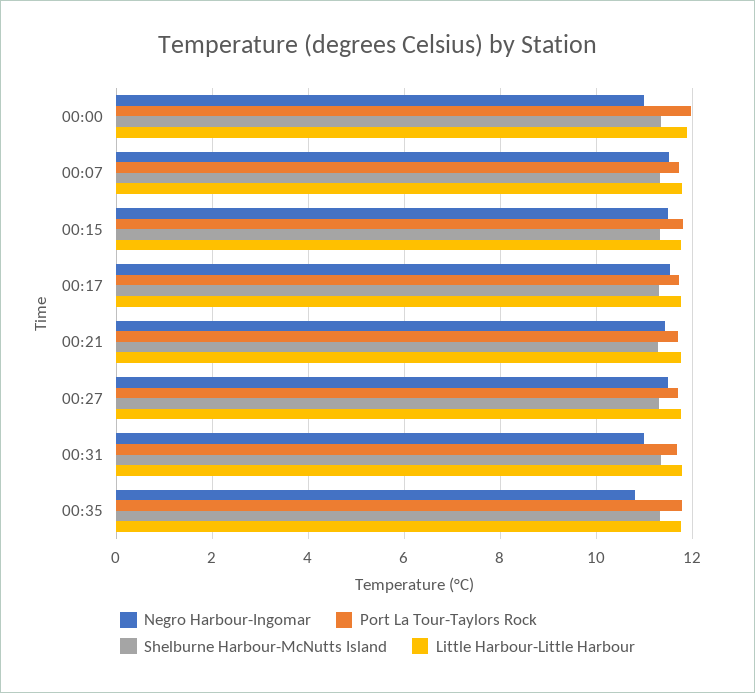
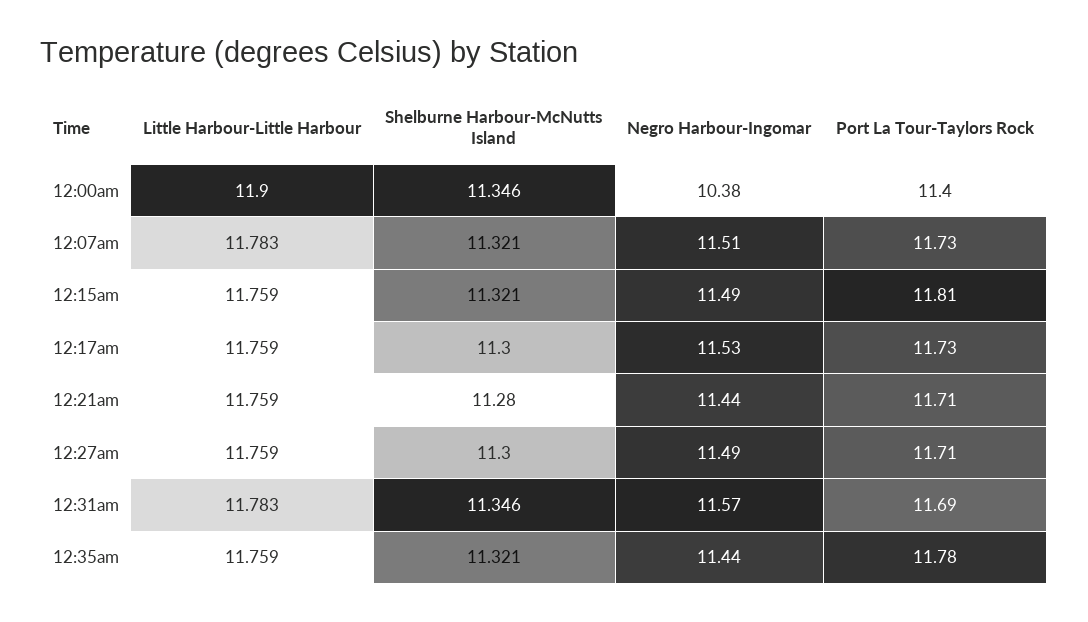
  {
    "Negro Harbour-Ingomar": {
-     "00:00": 11,
+     "00:00": 10.38,
      "00:07": 11.51,
      "00:15": 11.49,
      "00:17": 11.53,
      "00:21": 11.44,
      "00:27": 11.49,
-     "00:31": 11,
+     "00:31": 11.57,
-     "00:35": 10.8
+     "00:35": 11.44
    },
    "Port La Tour-Taylors Rock": {
-     "00:00": 12,
+     "00:00": 11.4,
      "00:07": 11.73,
      "00:15": 11.81,
      "00:17": 11.73,
      "00:21": 11.71,
      "00:27": 11.71,
      "00:31": 11.69,
      "00:35": 11.78
    },
    "Shelburne Harbour-McNutts Island": {
      "00:00": 11.346,
      "00:07": 11.321,
      "00:15": 11.321,
      "00:17": 11.3,
      "00:21": 11.28,
      "00:27": 11.3,
      "00:31": 11.346,
      "00:35": 11.321
    },
    "Little Harbour-Little Harbour": {
      "00:00": 11.9,
      "00:07": 11.783,
      "00:15": 11.759,
      "00:17": 11.759,
      "00:21": 11.759,
      "00:27": 11.759,
      "00:31": 11.783,
      "00:35": 11.759
    }
  }

